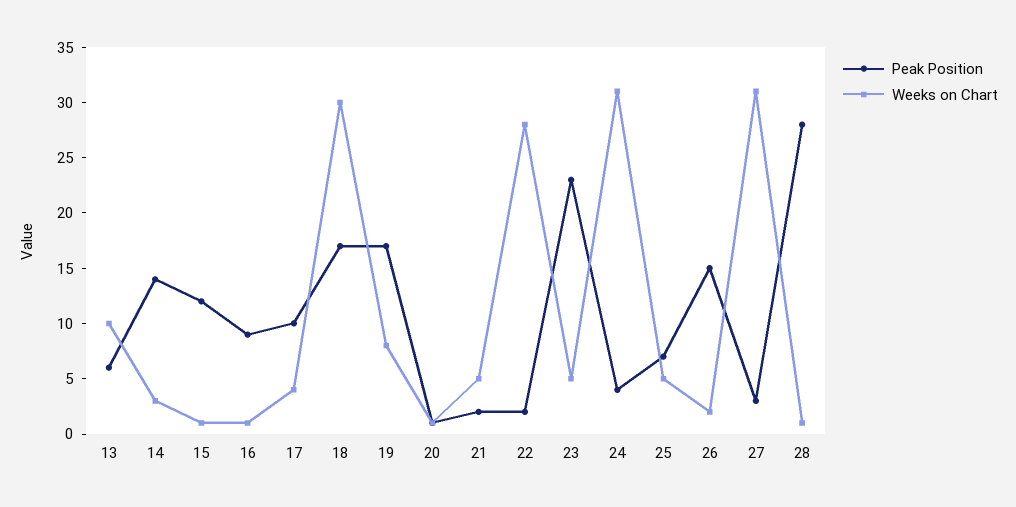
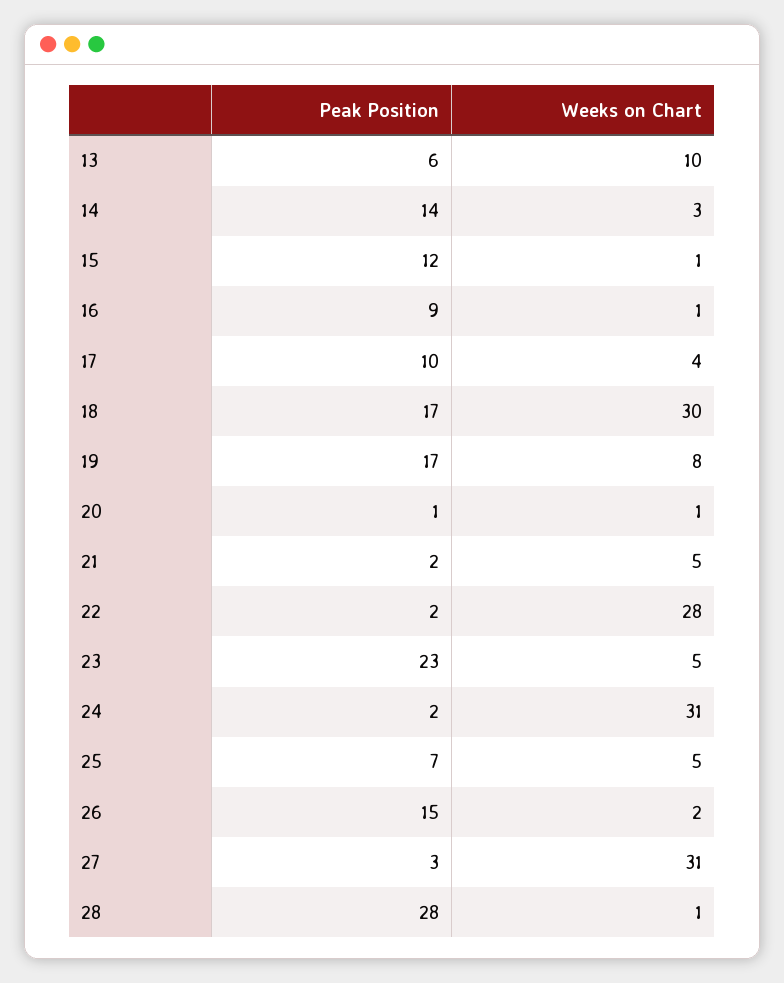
  {
    "Peak Position": {
      "13": 6,
      "14": 14,
      "15": 12,
      "16": 9,
      "17": 10,
      "18": 17,
      "19": 17,
      "20": 1,
      "21": 2,
      "22": 2,
      "23": 23,
-     "24": 4,
+     "24": 2,
      "25": 7,
      "26": 15,
      "27": 3,
      "28": 28
    },
    "Weeks on Chart": {
      "13": 10,
      "14": 3,
      "15": 1,
      "16": 1,
      "17": 4,
      "18": 30,
      "19": 8,
      "20": 1,
      "21": 5,
      "22": 28,
      "23": 5,
      "24": 31,
      "25": 5,
      "26": 2,
      "27": 31,
      "28": 1
    }
  }

